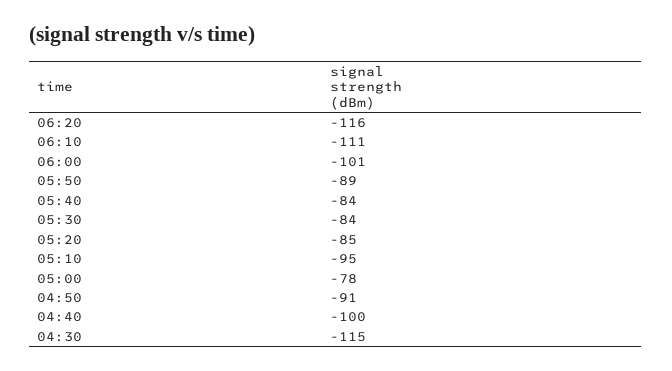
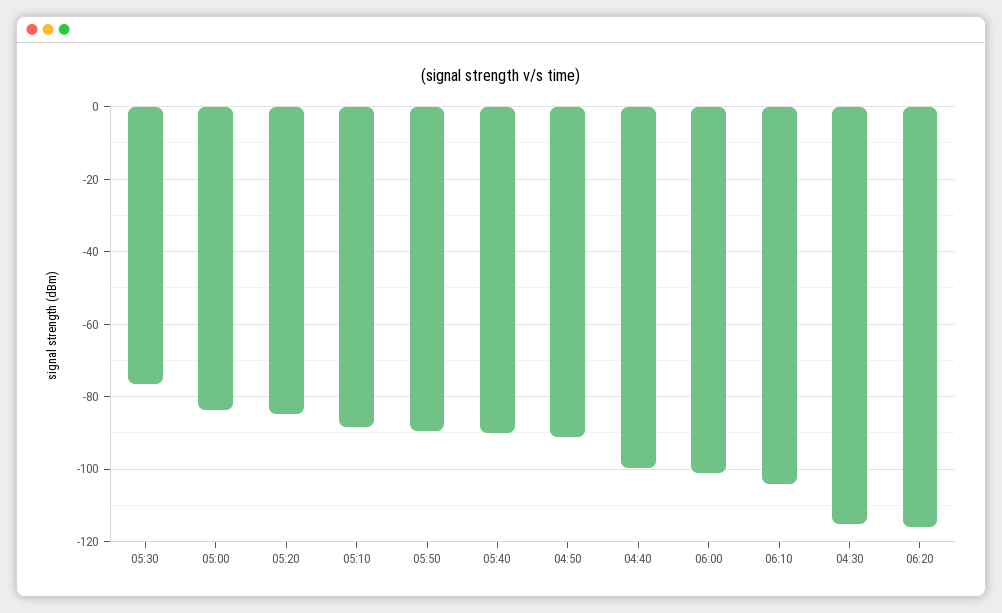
  {
    "06:20": -116,
-   "06:10": -111,
+   "06:10": -104,
    "06:00": -101,
    "05:50": -89,
-   "05:40": -84,
+   "05:40": -90,
-   "05:30": -84,
+   "05:30": -76,
    "05:20": -85,
-   "05:10": -95,
+   "05:10": -88,
-   "05:00": -78,
+   "05:00": -84,
    "04:50": -91,
    "04:40": -100,
    "04:30": -115
  }

